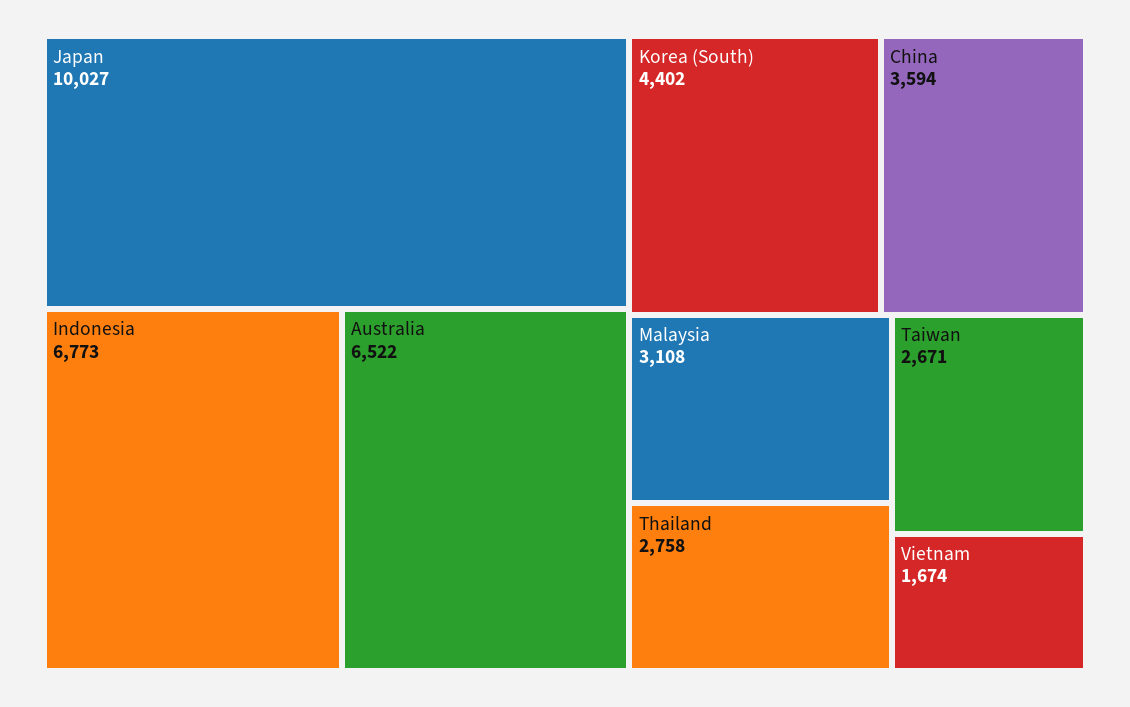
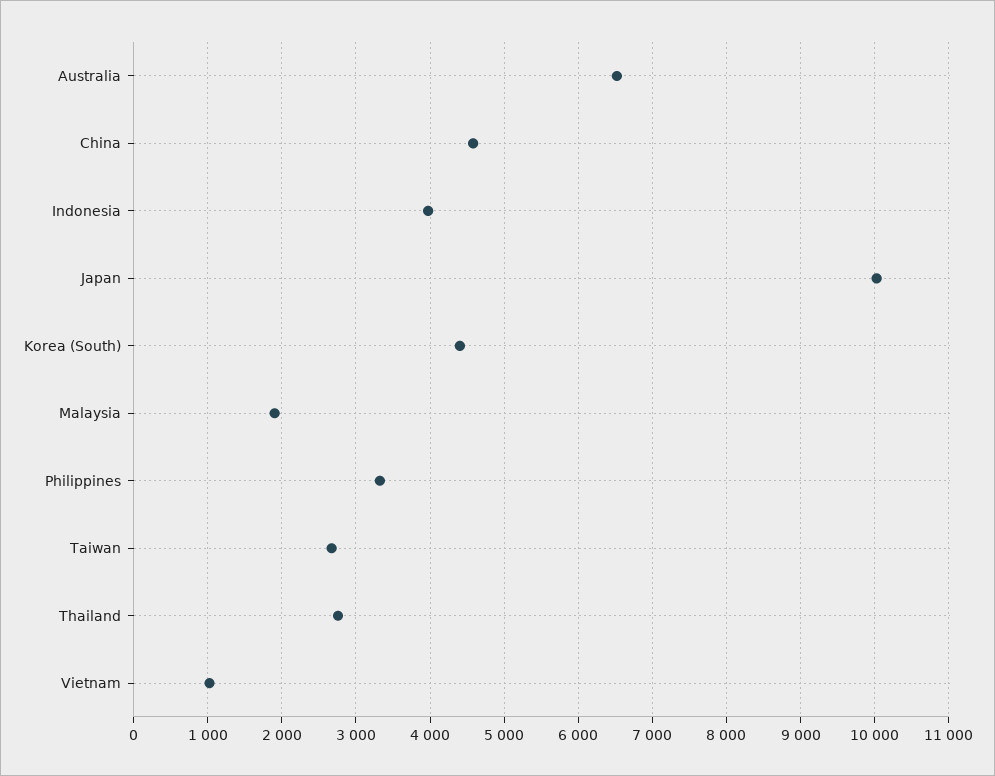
  {
    "Japan": 10027,
-   "Indonesia": 6773,
+   "Indonesia": 4000,
    "Australia": 6522,
    "Korea (South)": 4402,
-   "China": 3594,
+   "China": 4600,
-   "Malaysia": 3108,
+   "Malaysia": 1900,
    "Thailand": 2758,
    "Taiwan": 2671,
-   "Vietnam": 1674
+   "Vietnam": 1000,
+   "Philippines": 3300
  }

